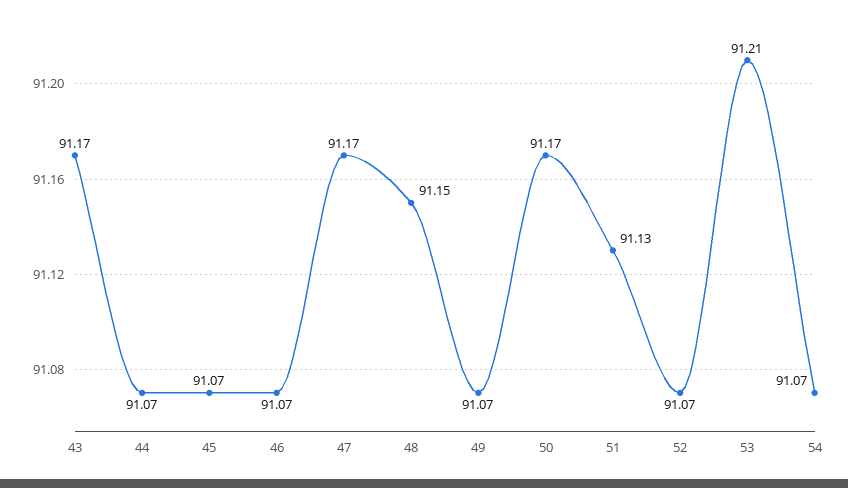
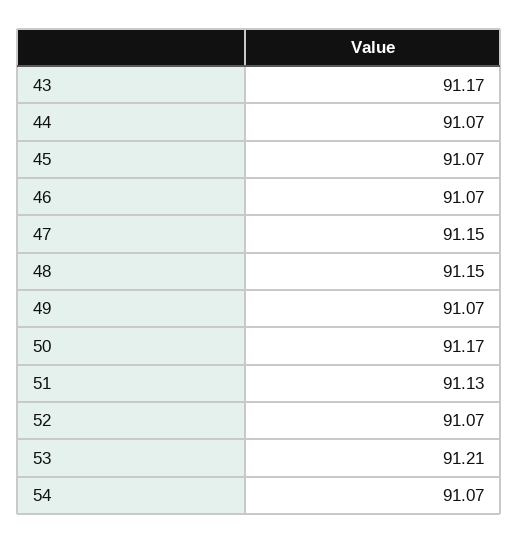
  {
    "43": 91.17,
    "44": 91.07,
    "45": 91.07,
    "46": 91.07,
-   "47": 91.17,
+   "47": 91.15,
    "48": 91.15,
    "49": 91.07,
    "50": 91.17,
    "51": 91.13,
    "52": 91.07,
    "53": 91.21,
    "54": 91.07
  }

